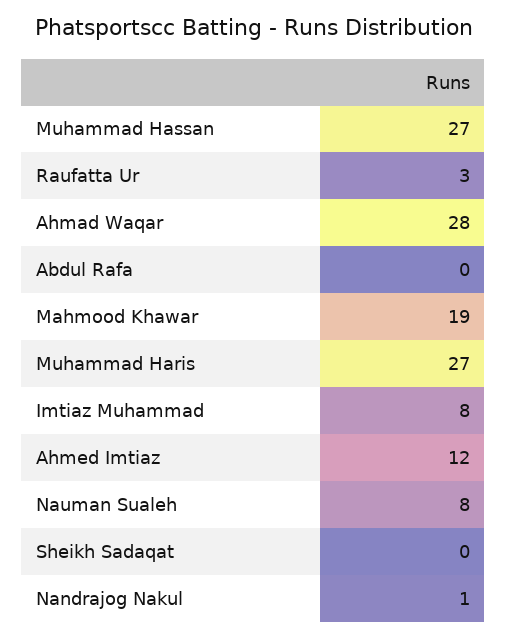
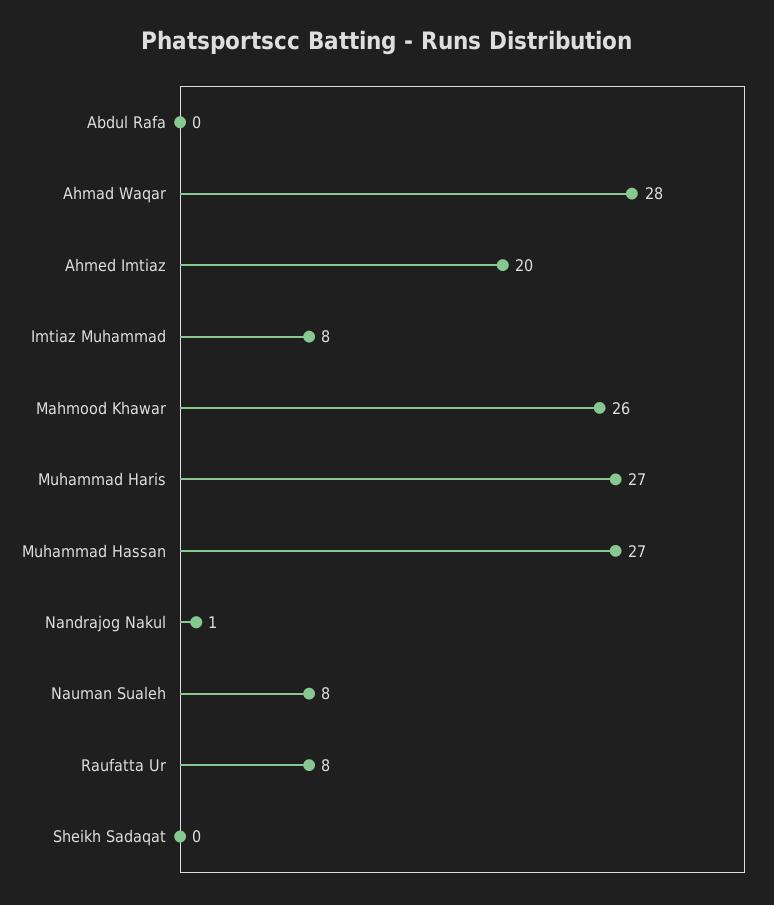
  {
    "Muhammad Hassan": 27,
-   "Raufatta Ur": 3,
+   "Raufatta Ur": 8,
    "Ahmad Waqar": 28,
    "Abdul Rafa": 0,
-   "Mahmood Khawar": 19,
+   "Mahmood Khawar": 26,
    "Muhammad Haris": 27,
    "Imtiaz Muhammad": 8,
-   "Ahmed Imtiaz": 12,
+   "Ahmed Imtiaz": 20,
    "Nauman Sualeh": 8,
    "Sheikh Sadaqat": 0,
    "Nandrajog Nakul": 1
  }

